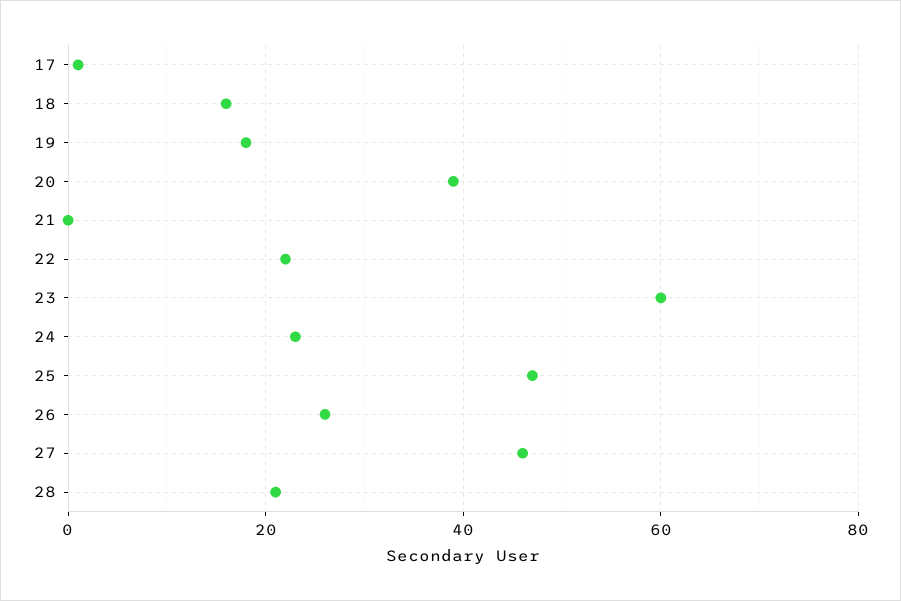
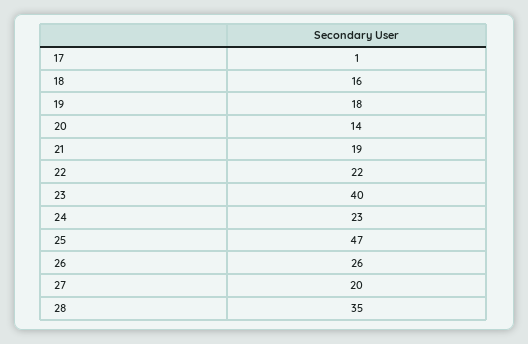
  {
    "17": 1,
    "18": 16,
    "19": 18,
-   "20": 40,
+   "20": 14,
-   "21": 0,
+   "21": 19,
    "22": 22,
-   "23": 60,
+   "23": 40,
    "24": 23,
    "25": 47,
    "26": 26,
-   "27": 45,
+   "27": 20,
-   "28": 20
+   "28": 35
  }

